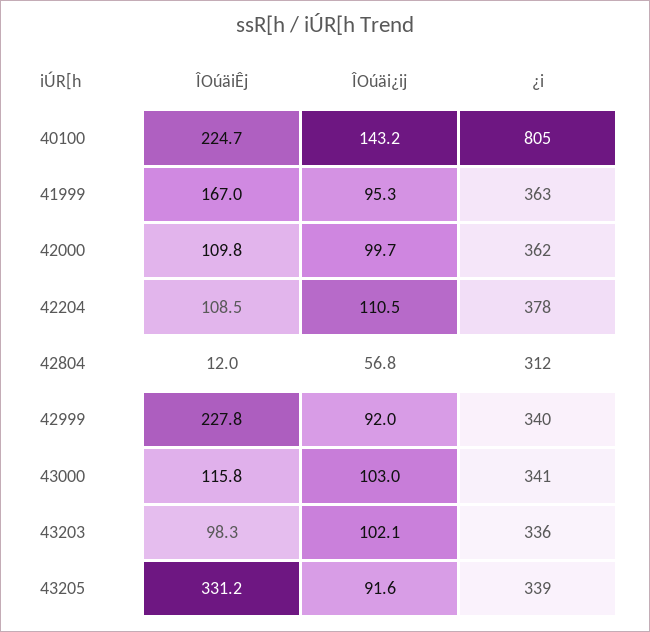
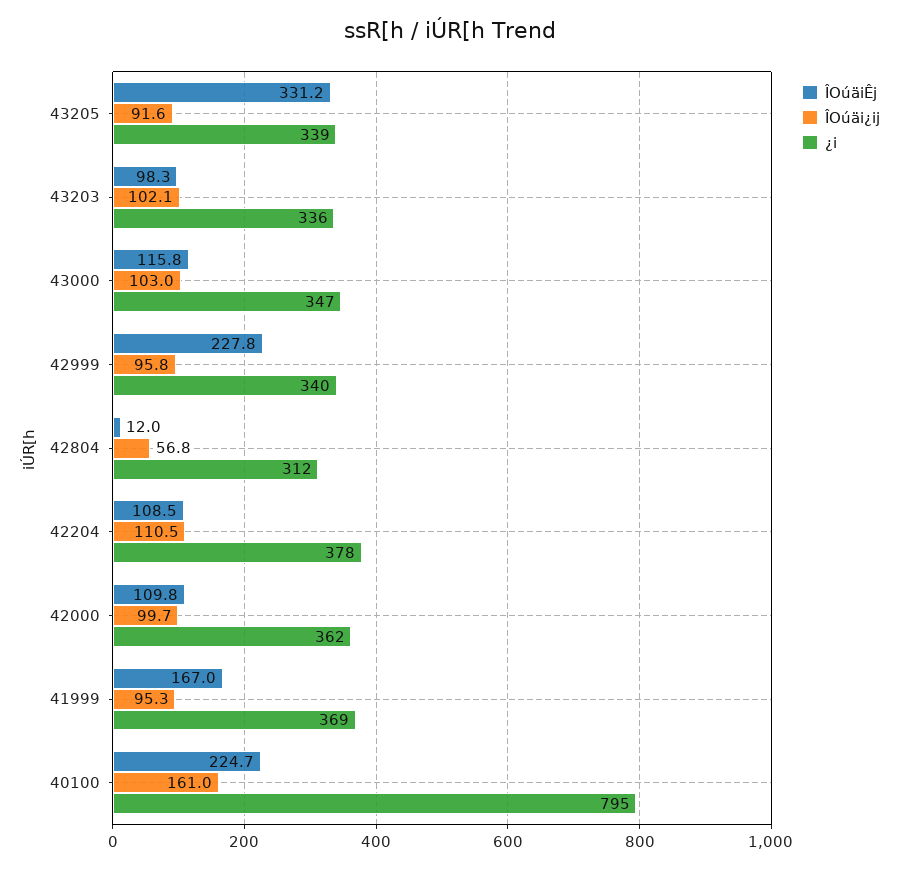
  {
    "ÎOúäiÊj": {
      "40100": 224.7,
      "41999": 167,
      "42000": 109.8,
      "42204": 108.5,
      "42804": 12,
      "42999": 227.8,
      "43000": 115.8,
      "43203": 98.3,
      "43205": 331.2
    },
    "ÎOúäi¿ij": {
-     "40100": 143.2,
+     "40100": 161,
      "41999": 95.3,
      "42000": 99.7,
      "42204": 110.5,
      "42804": 56.8,
-     "42999": 92,
+     "42999": 95.8,
      "43000": 103,
      "43203": 102.1,
      "43205": 91.6
    },
    "¿i": {
-     "40100": 805,
+     "40100": 795,
-     "41999": 363,
+     "41999": 369,
      "42000": 362,
      "42204": 378,
      "42804": 312,
      "42999": 340,
-     "43000": 341,
+     "43000": 347,
      "43203": 336,
      "43205": 339
    }
  }

